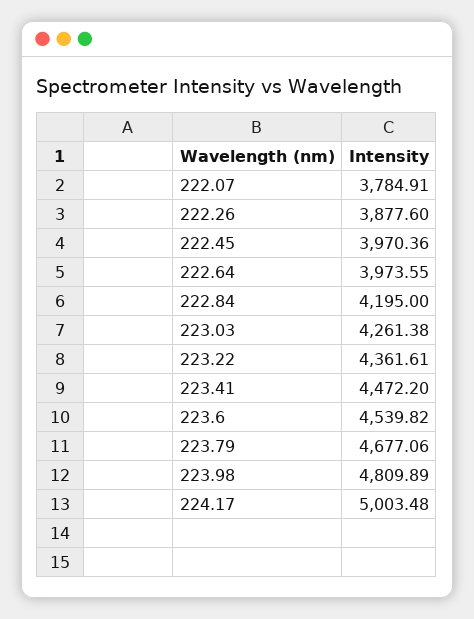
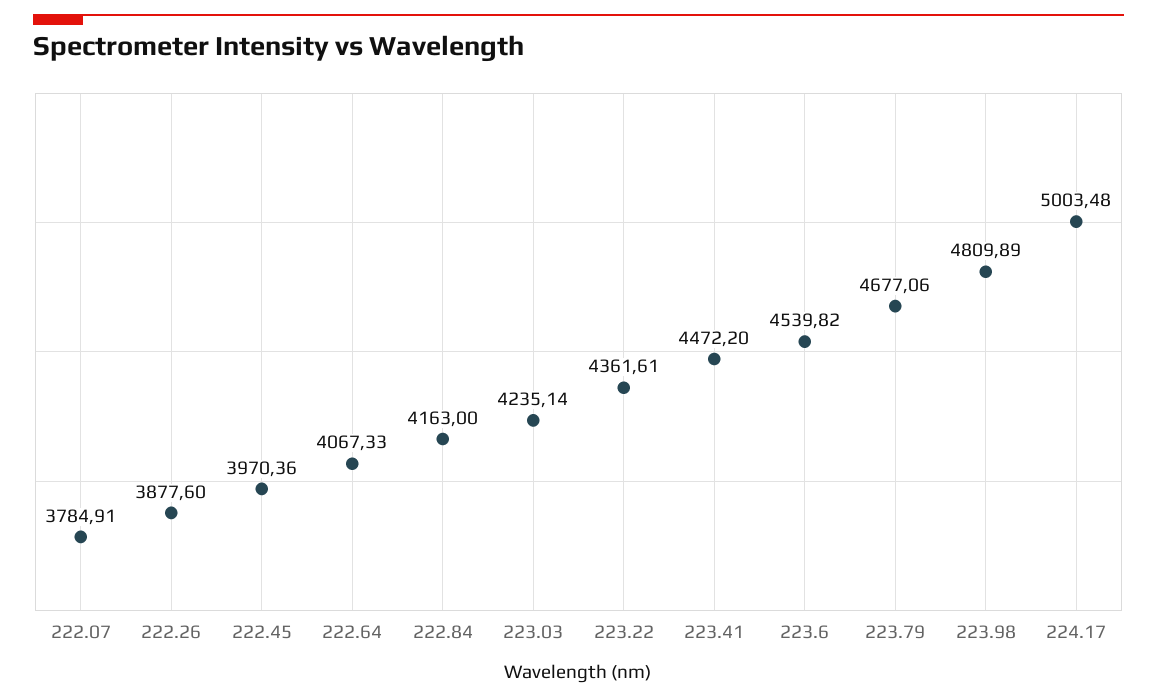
  {
    "222.07": 3784.91,
    "222.26": 3877.6,
    "222.45": 3970.36,
-   "222.64": 3973.55,
+   "222.64": 4067.33,
-   "222.84": 4195,
+   "222.84": 4163,
-   "223.03": 4261.38,
+   "223.03": 4235.14,
    "223.22": 4361.61,
    "223.41": 4472.2,
    "223.6": 4539.82,
    "223.79": 4677.06,
    "223.98": 4809.89,
    "224.17": 5003.48
  }

